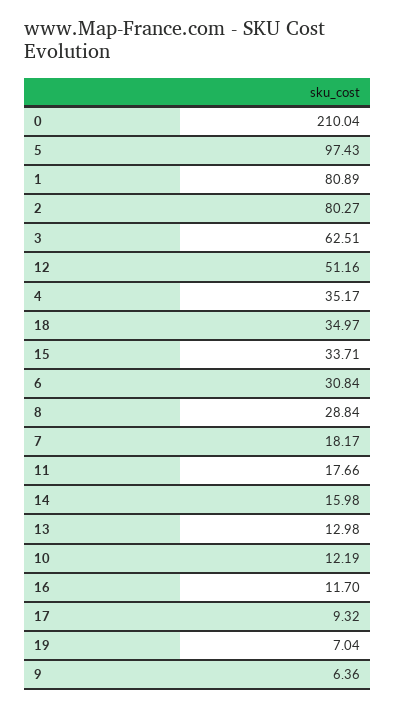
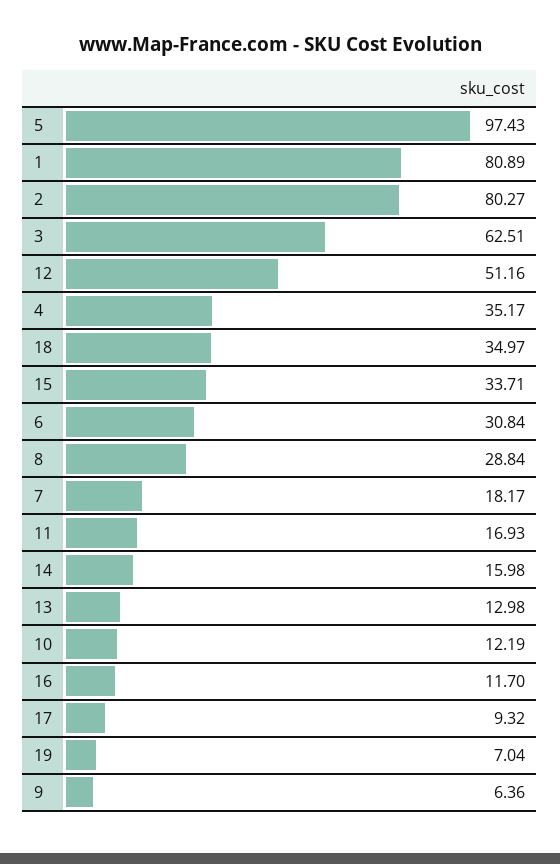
  {
-   "0": 210.04,
    "5": 97.43,
    "1": 80.89,
    "2": 80.27,
    "3": 62.51,
    "12": 51.16,
    "4": 35.17,
    "18": 34.97,
    "15": 33.71,
    "6": 30.84,
    "8": 28.84,
    "7": 18.17,
-   "11": 17.66,
+   "11": 16.93,
    "14": 15.98,
    "13": 12.98,
    "10": 12.19,
    "16": 11.7,
    "17": 9.32,
    "19": 7.04,
    "9": 6.36
  }

